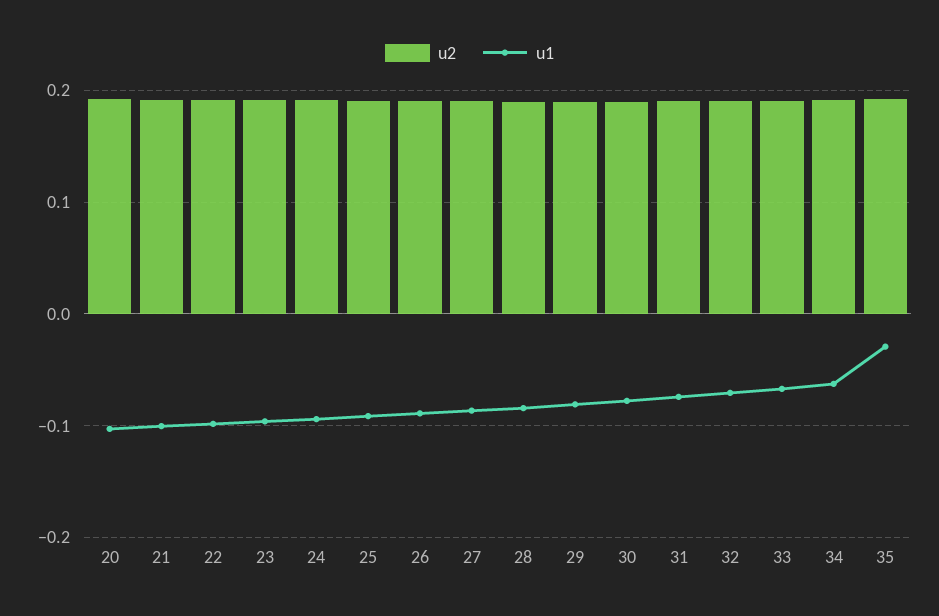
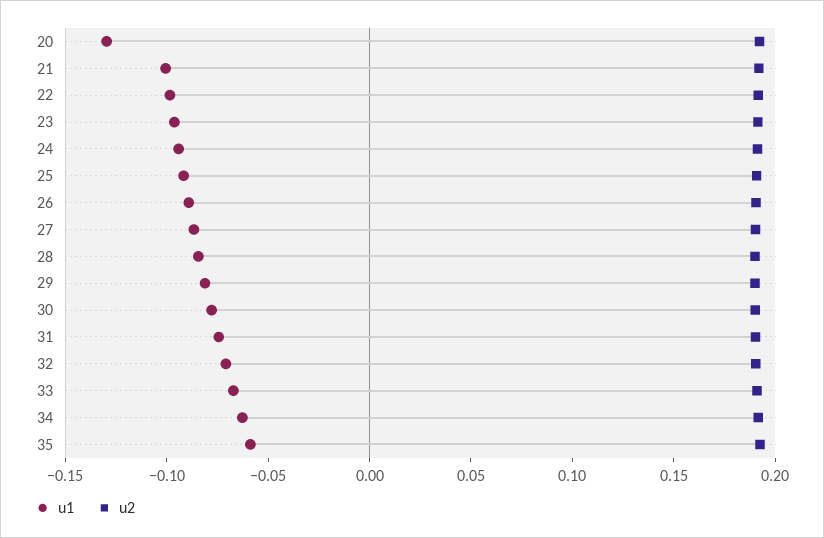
  {
    "u2": {
      "20": 0.19,
      "21": 0.19,
      "22": 0.19,
      "23": 0.19,
      "24": 0.19,
      "25": 0.19,
      "26": 0.19,
      "27": 0.19,
      "28": 0.19,
      "29": 0.19,
      "30": 0.19,
      "31": 0.19,
      "32": 0.19,
      "33": 0.19,
      "34": 0.19,
      "35": 0.19
    },
    "u1": {
-     "20": -0.1,
+     "20": -0.13,
      "21": -0.1,
      "22": -0.1,
      "23": -0.1,
      "24": -0.09,
      "25": -0.09,
      "26": -0.09,
      "27": -0.09,
      "28": -0.08,
      "29": -0.08,
      "30": -0.08,
      "31": -0.07,
      "32": -0.07,
      "33": -0.07,
      "34": -0.06,
-     "35": -0.03
+     "35": -0.06
    }
  }

